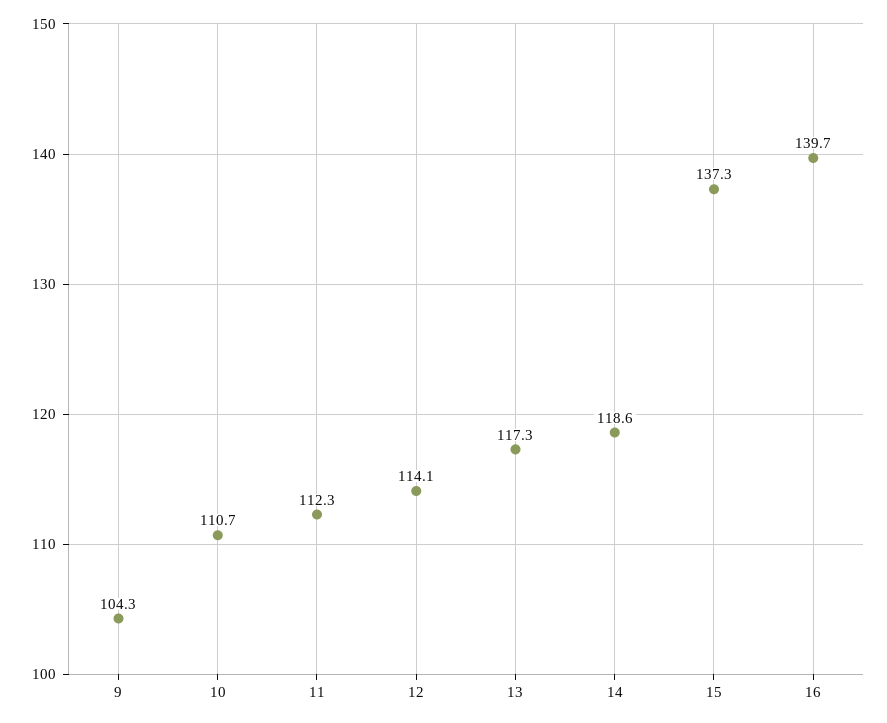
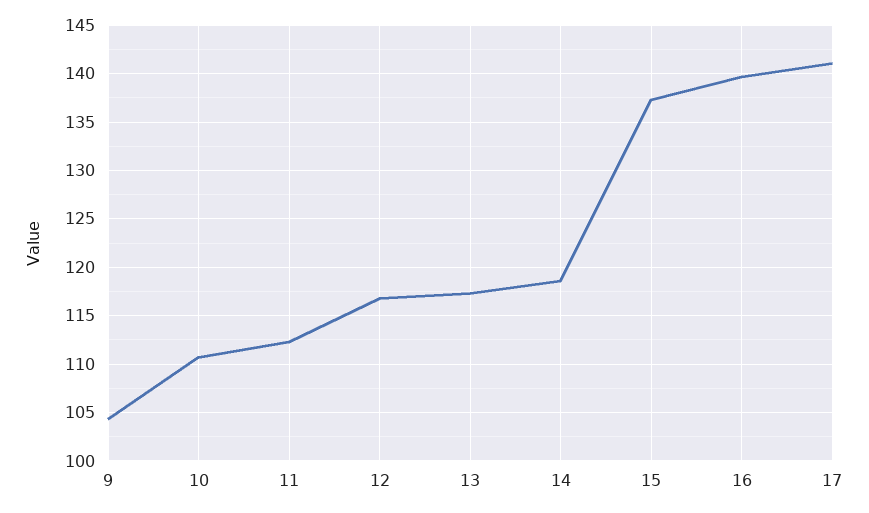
  {
    "9": 104.3,
    "10": 110.7,
    "11": 112.3,
-   "12": 114.1,
+   "12": 117,
    "13": 117.3,
    "14": 118.6,
    "15": 137.3,
-   "16": 139.7
+   "16": 139.7,
+   "17": 141
  }

